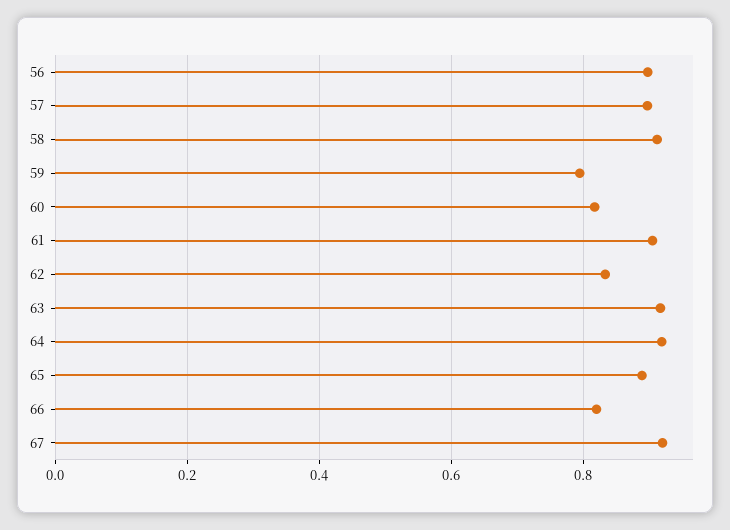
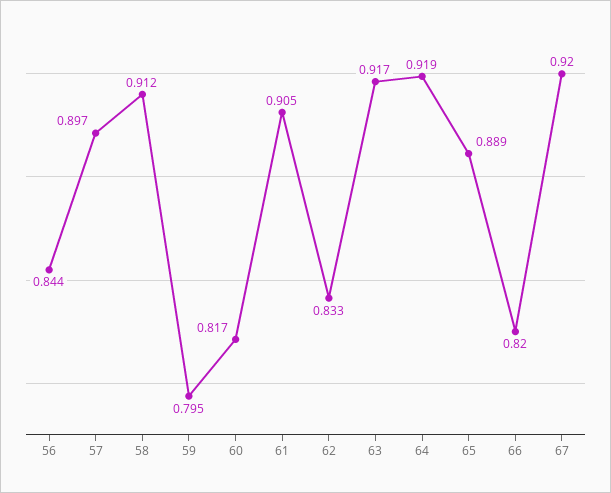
  {
-   "56": 0.9,
+   "56": 0.844,
    "57": 0.897,
    "58": 0.912,
    "59": 0.795,
    "60": 0.817,
    "61": 0.905,
    "62": 0.833,
    "63": 0.917,
    "64": 0.919,
    "65": 0.889,
    "66": 0.82,
    "67": 0.92
  }

